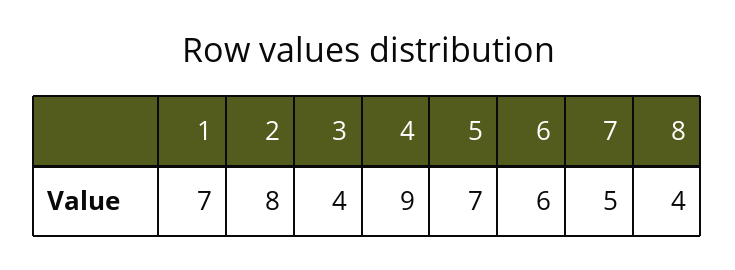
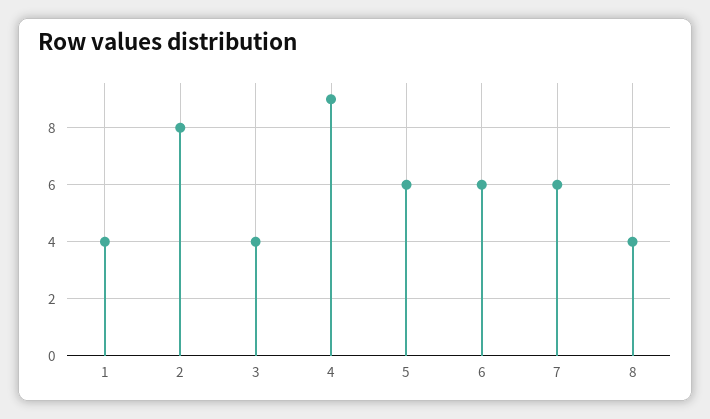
  {
-   "1": 7,
+   "1": 4,
    "2": 8,
    "3": 4,
    "4": 9,
-   "5": 7,
+   "5": 6,
    "6": 6,
-   "7": 5,
+   "7": 6,
    "8": 4
  }

